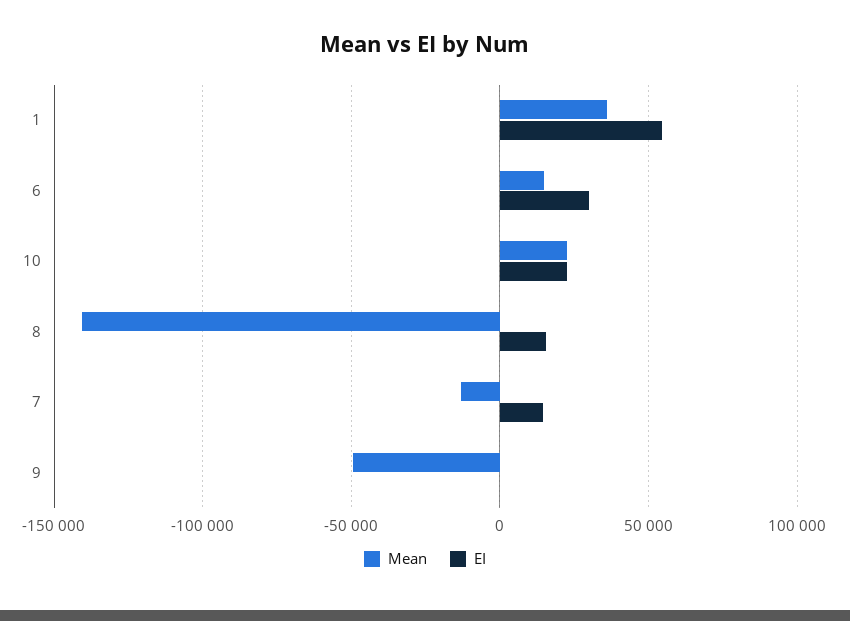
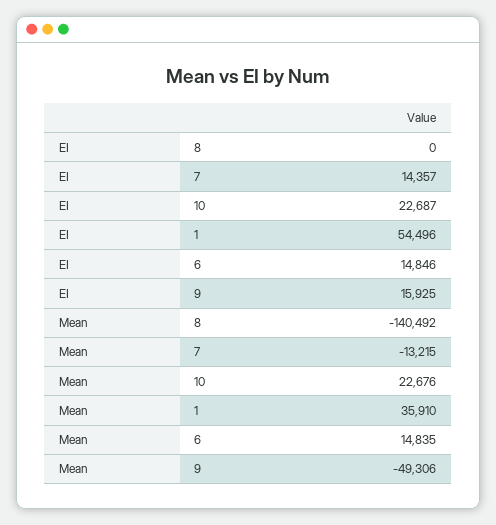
  {
    "Mean": {
      "1": 35910,
      "6": 14835,
      "10": 22676,
      "8": -140492,
      "7": -13215,
      "9": -49306
    },
    "EI": {
      "1": 54496,
-     "6": 30000,
+     "6": 14846,
      "10": 22687,
-     "8": 15000,
+     "8": 0,
      "7": 14357,
-     "9": 0
+     "9": 15925
    }
  }

